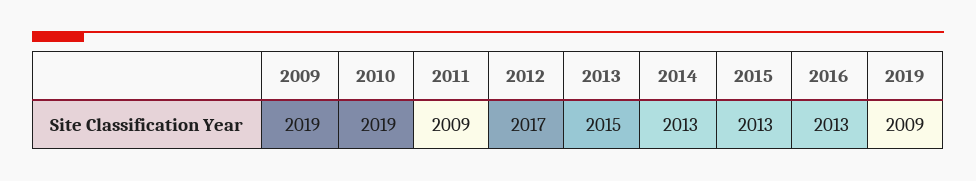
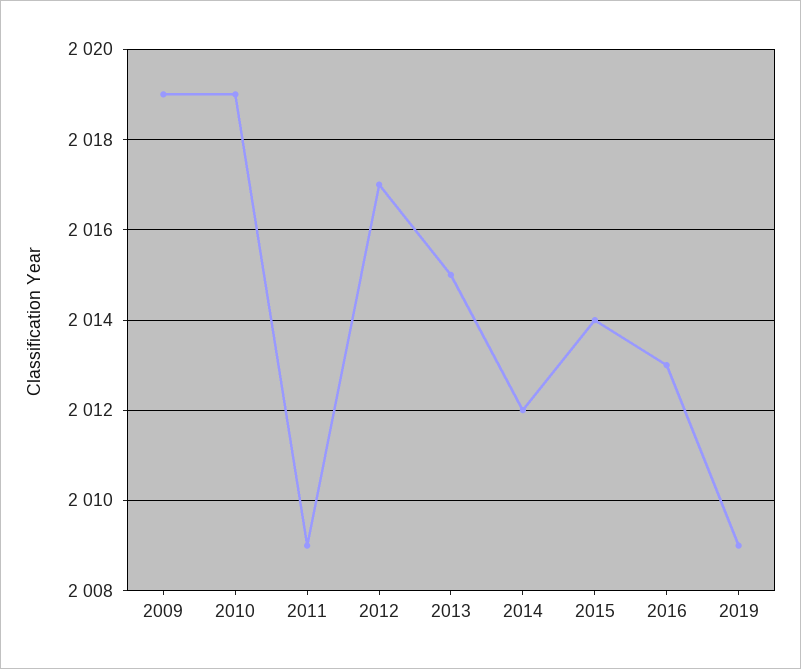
  {
    "2009": 2019,
    "2010": 2019,
    "2011": 2009,
    "2012": 2017,
    "2013": 2015,
-   "2014": 2013,
+   "2014": 2012,
-   "2015": 2013,
+   "2015": 2014,
    "2016": 2013,
    "2019": 2009
  }

